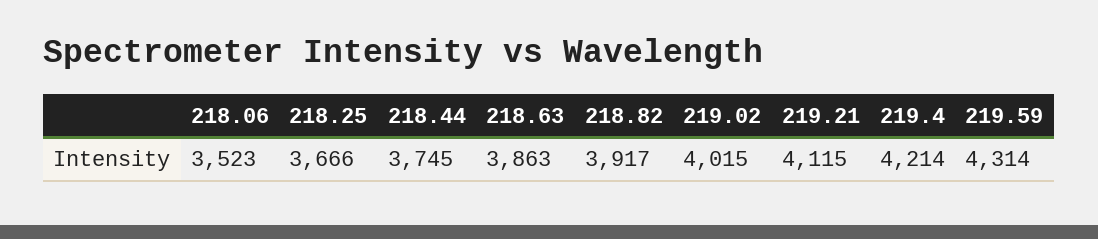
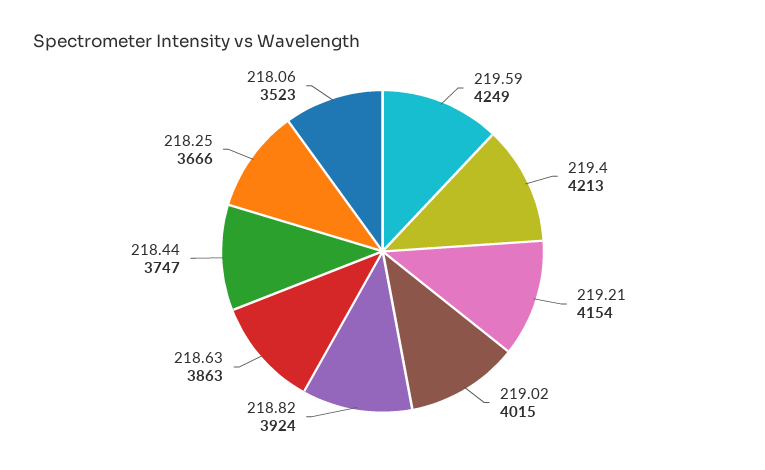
  {
    "218.06": 3523,
    "218.25": 3666,
-   "218.44": 3745,
+   "218.44": 3747,
    "218.63": 3863,
-   "218.82": 3917,
+   "218.82": 3924,
    "219.02": 4015,
-   "219.21": 4115,
+   "219.21": 4154,
-   "219.4": 4214,
+   "219.4": 4213,
-   "219.59": 4314
+   "219.59": 4249
  }

